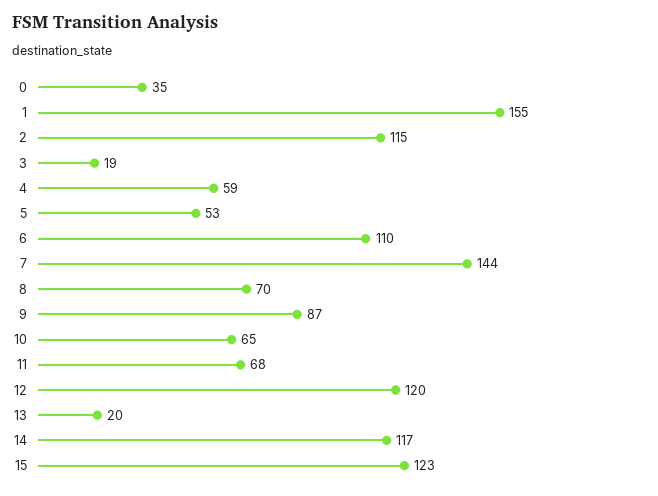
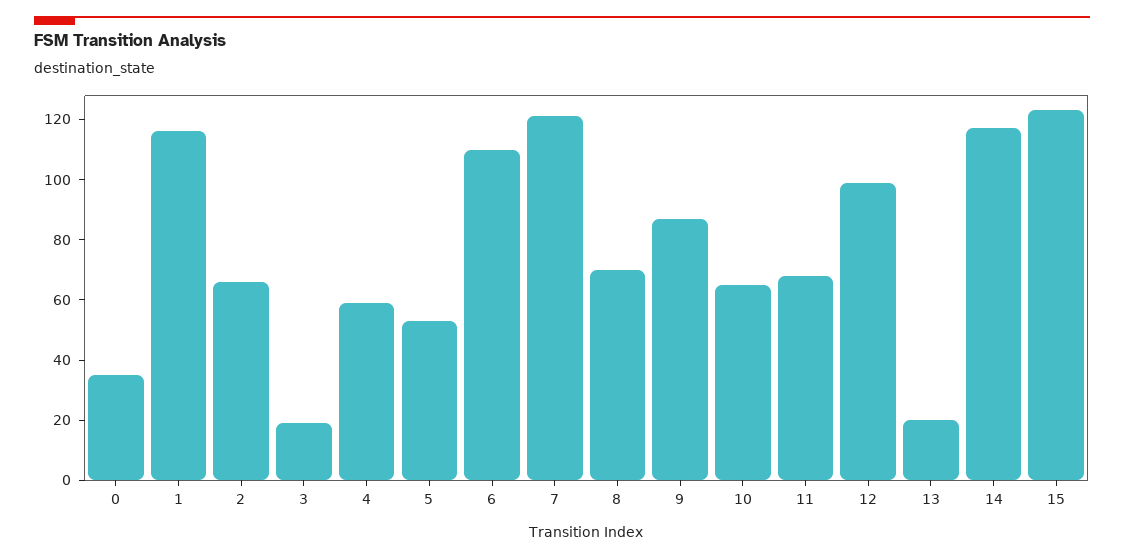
  {
    "0": 35,
-   "1": 155,
+   "1": 115,
-   "2": 115,
+   "2": 65,
    "3": 19,
    "4": 59,
    "5": 53,
    "6": 110,
-   "7": 144,
+   "7": 120,
    "8": 70,
    "9": 87,
    "10": 65,
    "11": 68,
-   "12": 120,
+   "12": 100,
    "13": 20,
    "14": 117,
    "15": 123
  }

